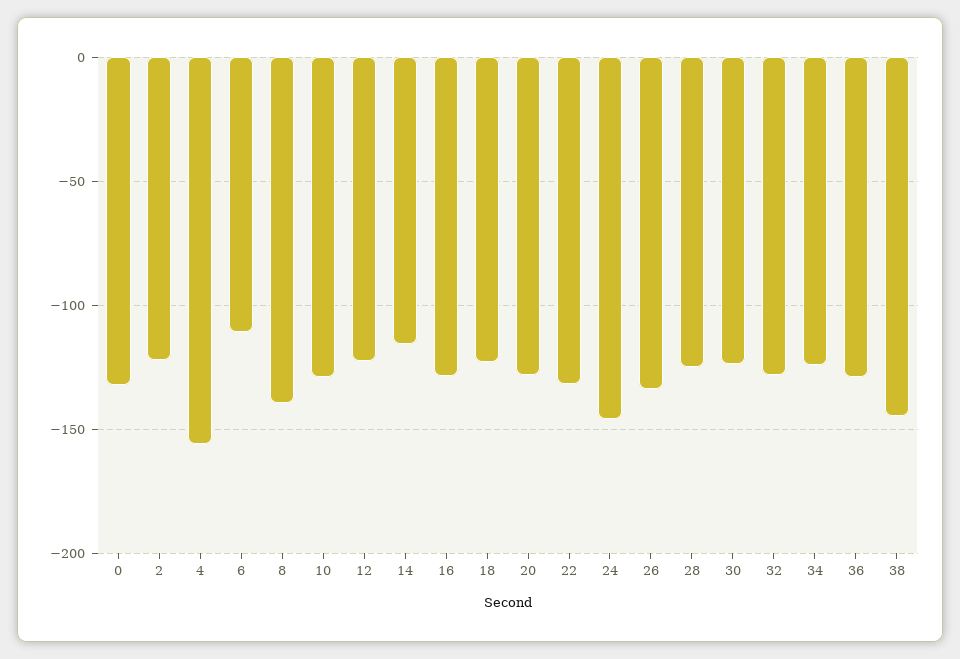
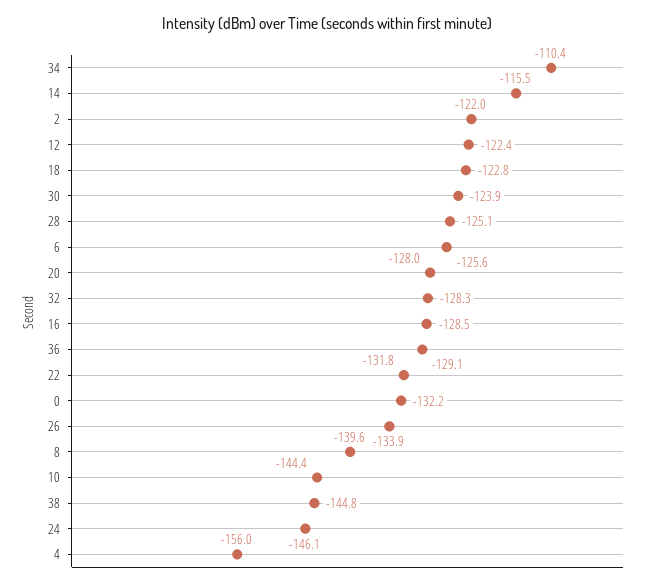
  {
    "0": -132.2,
    "2": -122,
    "4": -156,
-   "6": -110,
+   "6": -125.6,
    "8": -139.6,
-   "10": -130,
+   "10": -144.4,
    "12": -122.4,
    "14": -115.5,
    "16": -128.5,
    "18": -122.8,
    "20": -128,
    "22": -131.8,
    "24": -146.1,
    "26": -133.9,
    "28": -125.1,
    "30": -123.9,
    "32": -128.3,
-   "34": -125,
+   "34": -110.4,
    "36": -129.1,
    "38": -144.8
  }

